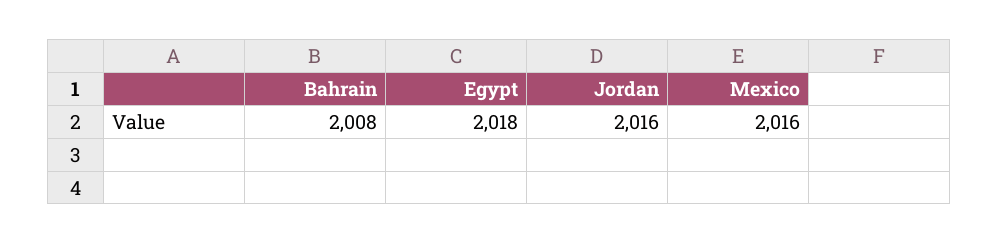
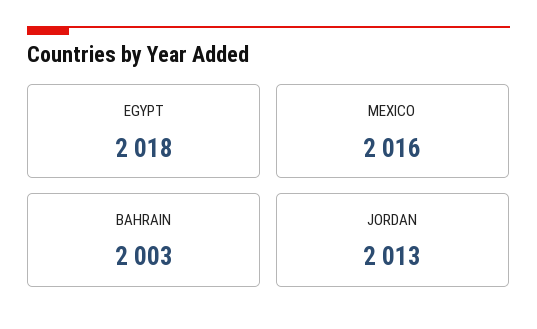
  {
-   "Bahrain": 2008,
+   "Bahrain": 2003,
    "Egypt": 2018,
-   "Jordan": 2016,
+   "Jordan": 2013,
    "Mexico": 2016
  }

